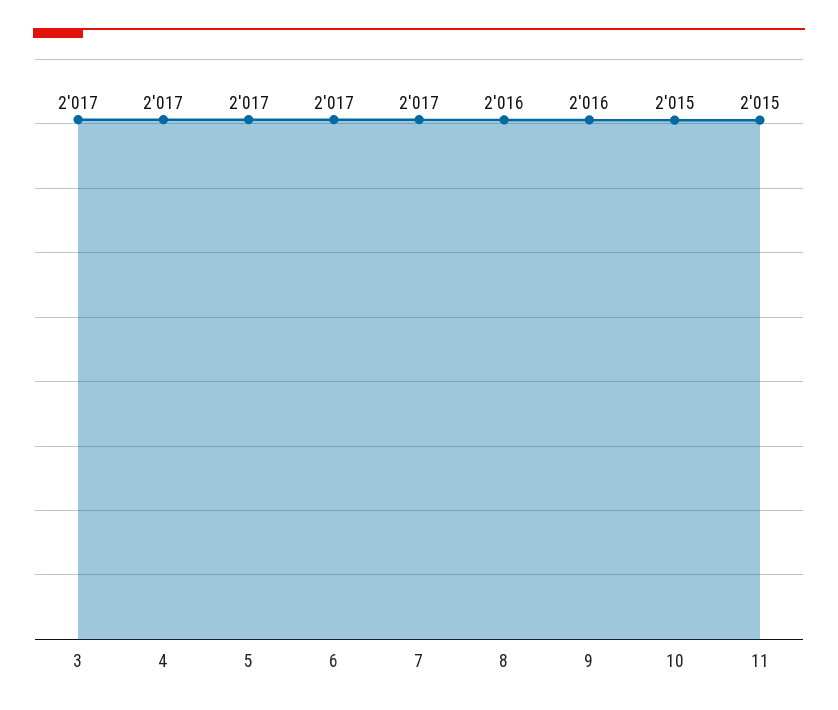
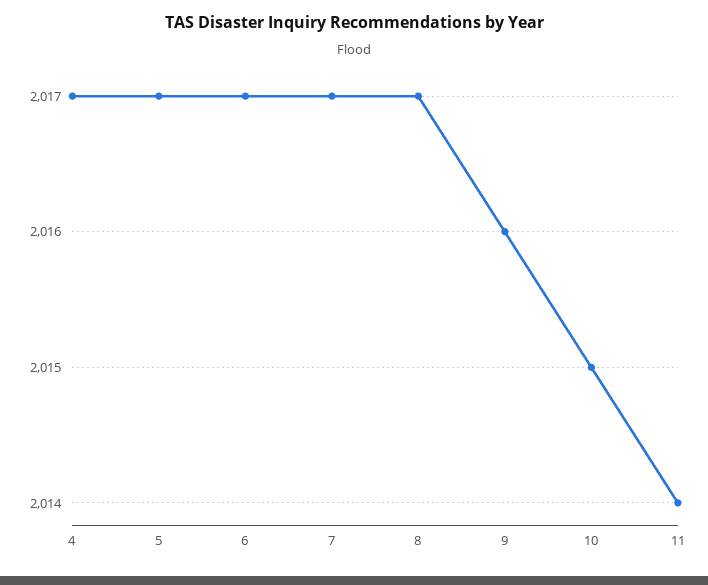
  {
-   "3": 2017,
    "4": 2017,
    "5": 2017,
    "6": 2017,
    "7": 2017,
-   "8": 2016,
+   "8": 2017,
    "9": 2016,
    "10": 2015,
-   "11": 2015
+   "11": 2014
  }

